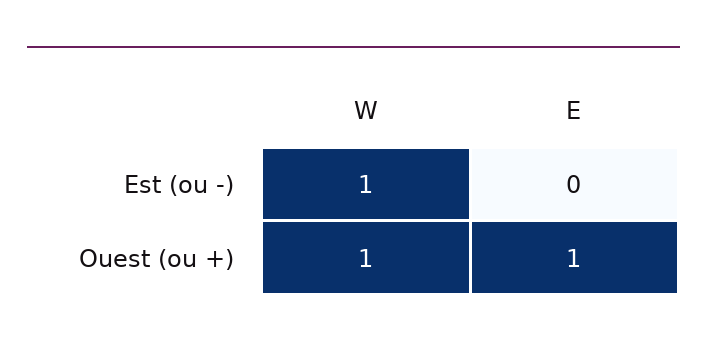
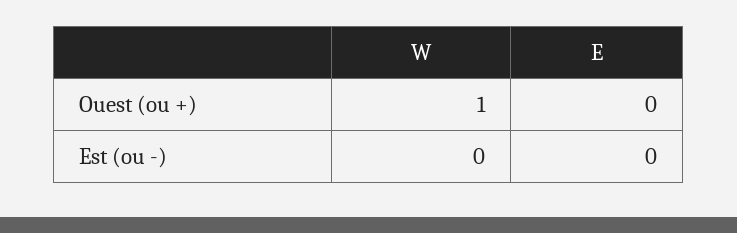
  {
    "W": {
-     "Est (ou -)": 1,
+     "Est (ou -)": 0,
      "Ouest (ou +)": 1
    },
    "E": {
      "Est (ou -)": 0,
-     "Ouest (ou +)": 1
+     "Ouest (ou +)": 0
    }
  }

